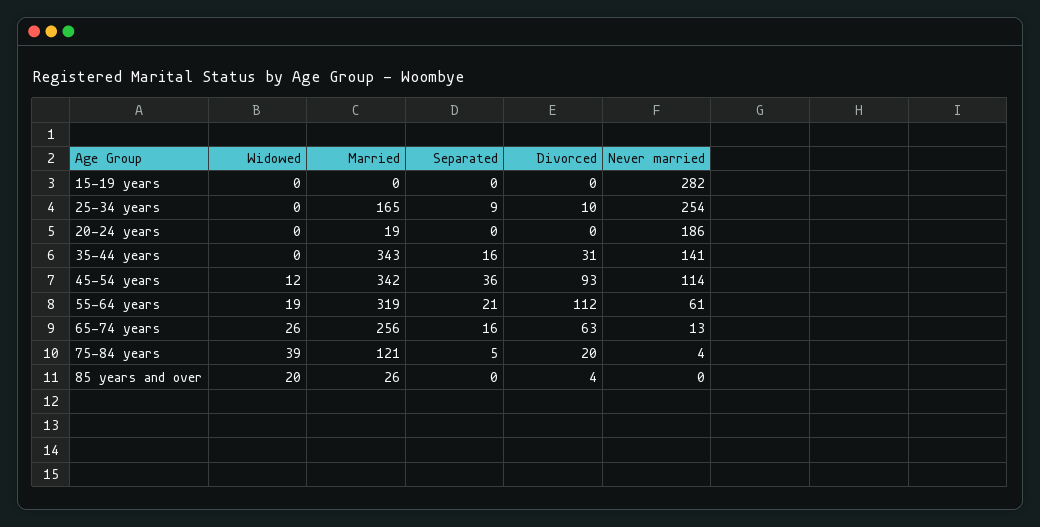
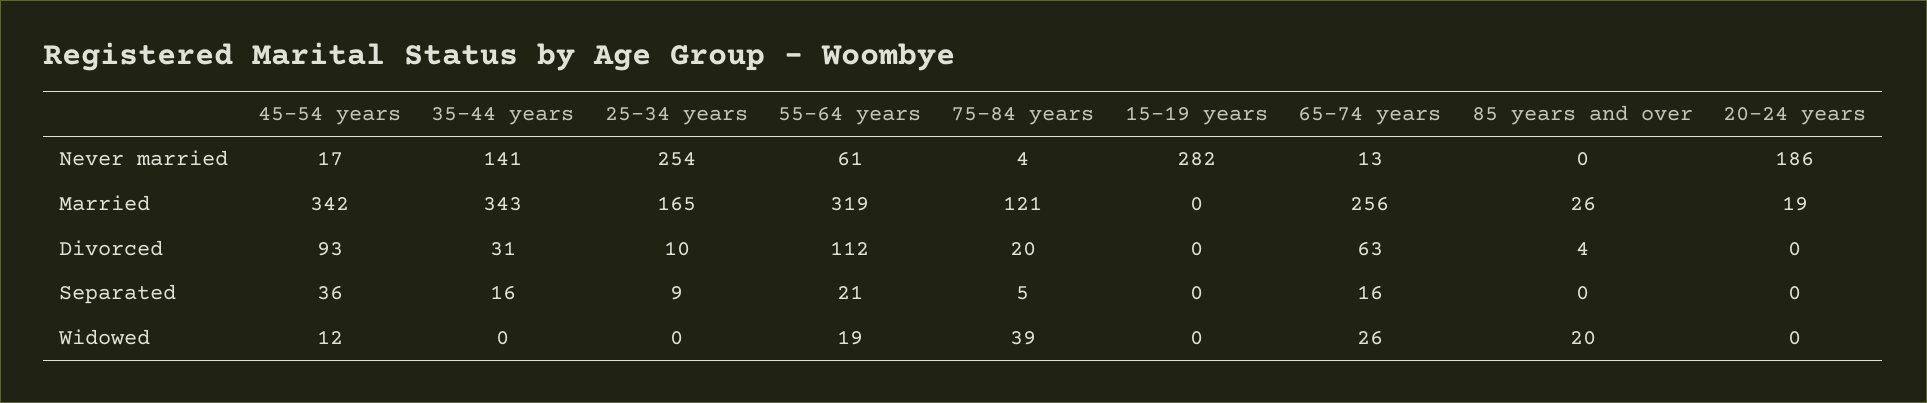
  {
    "Widowed": {
      "15-19 years": 0,
      "25-34 years": 0,
      "20-24 years": 0,
      "35-44 years": 0,
      "45-54 years": 12,
      "55-64 years": 19,
      "65-74 years": 26,
      "75-84 years": 39,
      "85 years and over": 20
    },
    "Married": {
      "15-19 years": 0,
      "25-34 years": 165,
      "20-24 years": 19,
      "35-44 years": 343,
      "45-54 years": 342,
      "55-64 years": 319,
      "65-74 years": 256,
      "75-84 years": 121,
      "85 years and over": 26
    },
    "Separated": {
      "15-19 years": 0,
      "25-34 years": 9,
      "20-24 years": 0,
      "35-44 years": 16,
      "45-54 years": 36,
      "55-64 years": 21,
      "65-74 years": 16,
      "75-84 years": 5,
      "85 years and over": 0
    },
    "Divorced": {
      "15-19 years": 0,
      "25-34 years": 10,
      "20-24 years": 0,
      "35-44 years": 31,
      "45-54 years": 93,
      "55-64 years": 112,
      "65-74 years": 63,
      "75-84 years": 20,
      "85 years and over": 4
    },
    "Never married": {
      "15-19 years": 282,
      "25-34 years": 254,
      "20-24 years": 186,
      "35-44 years": 141,
-     "45-54 years": 114,
+     "45-54 years": 17,
      "55-64 years": 61,
      "65-74 years": 13,
      "75-84 years": 4,
      "85 years and over": 0
    }
  }

